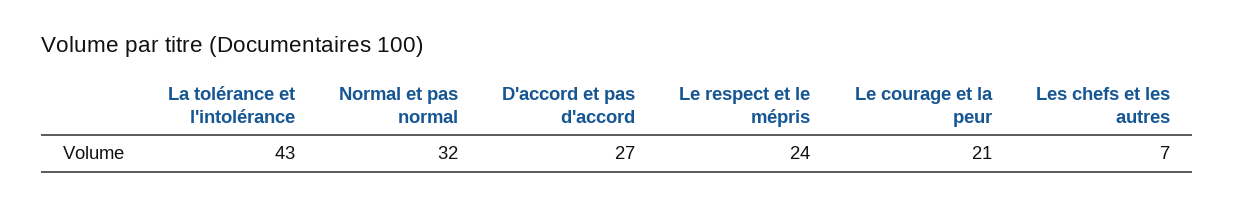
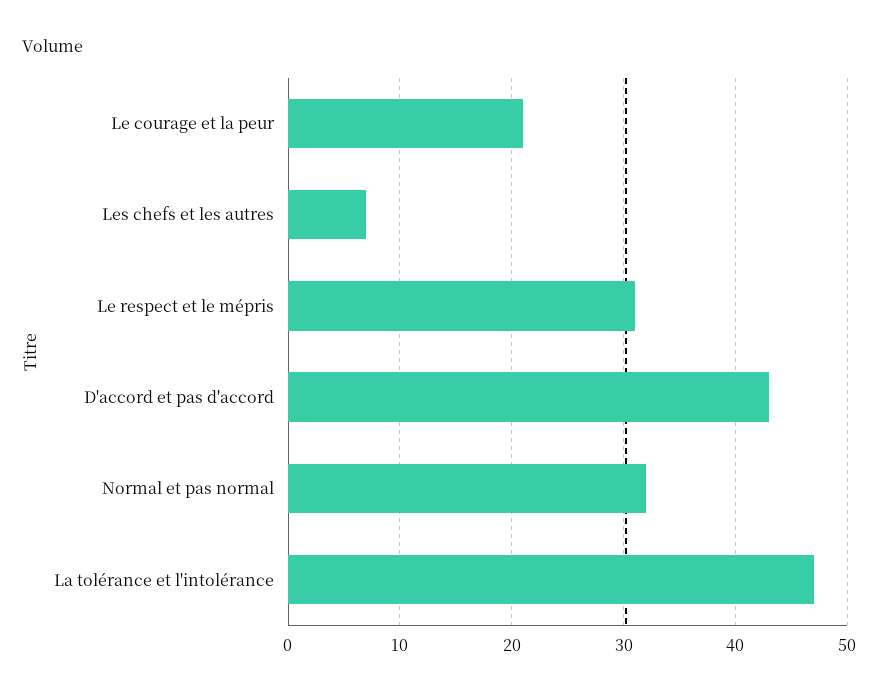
  {
-   "La tolérance et l'intolérance": 43,
+   "La tolérance et l'intolérance": 47,
    "Normal et pas normal": 32,
-   "D'accord et pas d'accord": 27,
+   "D'accord et pas d'accord": 43,
-   "Le respect et le mépris": 24,
+   "Le respect et le mépris": 31,
    "Le courage et la peur": 21,
    "Les chefs et les autres": 7
  }

